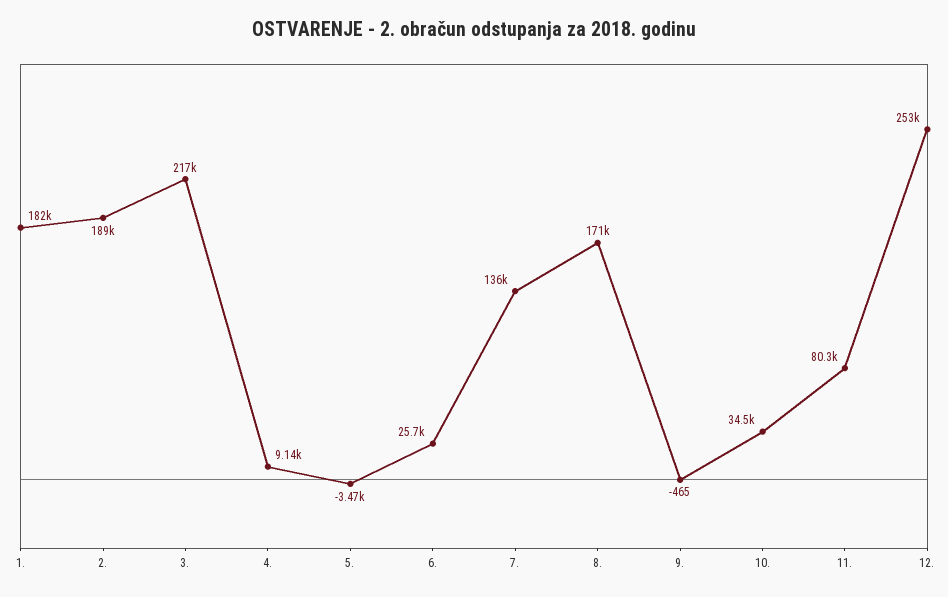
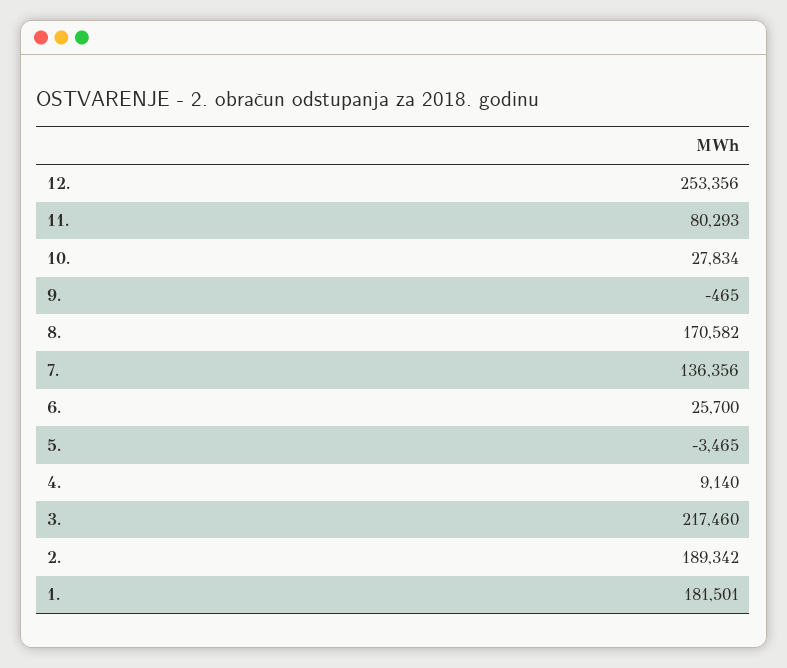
  {
    "1.": 181501,
    "2.": 189342,
    "3.": 217460,
    "4.": 9140,
    "5.": -3465,
    "6.": 25700,
    "7.": 136356,
    "8.": 170582,
    "9.": -465,
-   "10.": 34500,
+   "10.": 27834,
    "11.": 80293,
    "12.": 253356
  }

